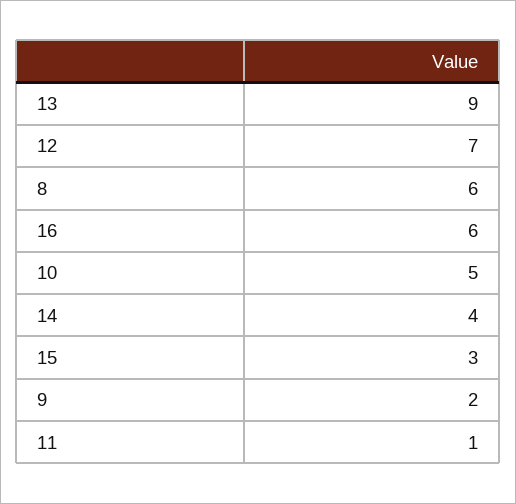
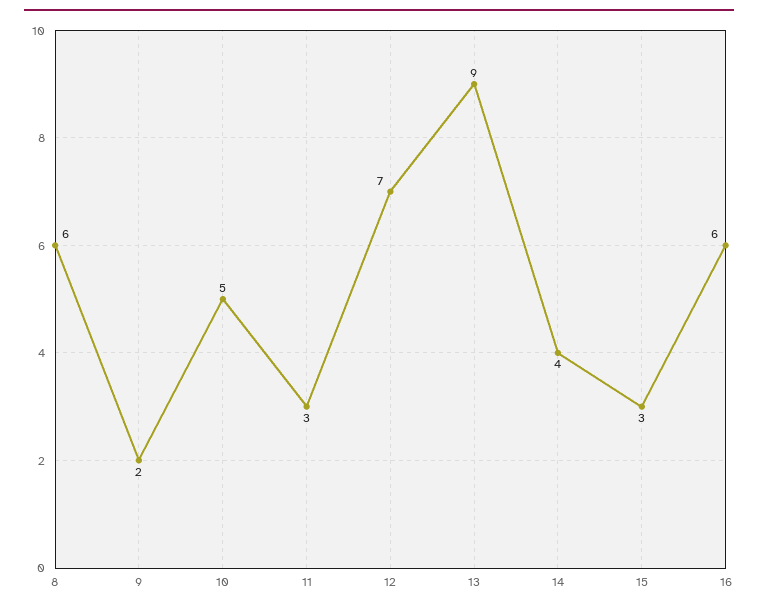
  {
    "13": 9,
    "12": 7,
    "8": 6,
    "16": 6,
    "10": 5,
    "14": 4,
    "15": 3,
    "9": 2,
-   "11": 1
+   "11": 3
  }

